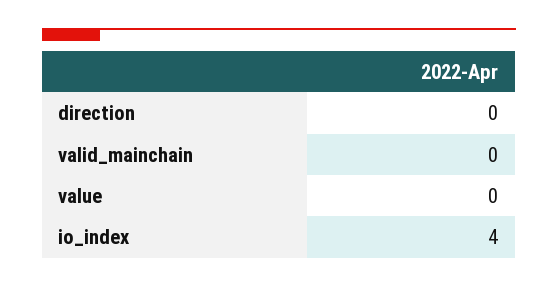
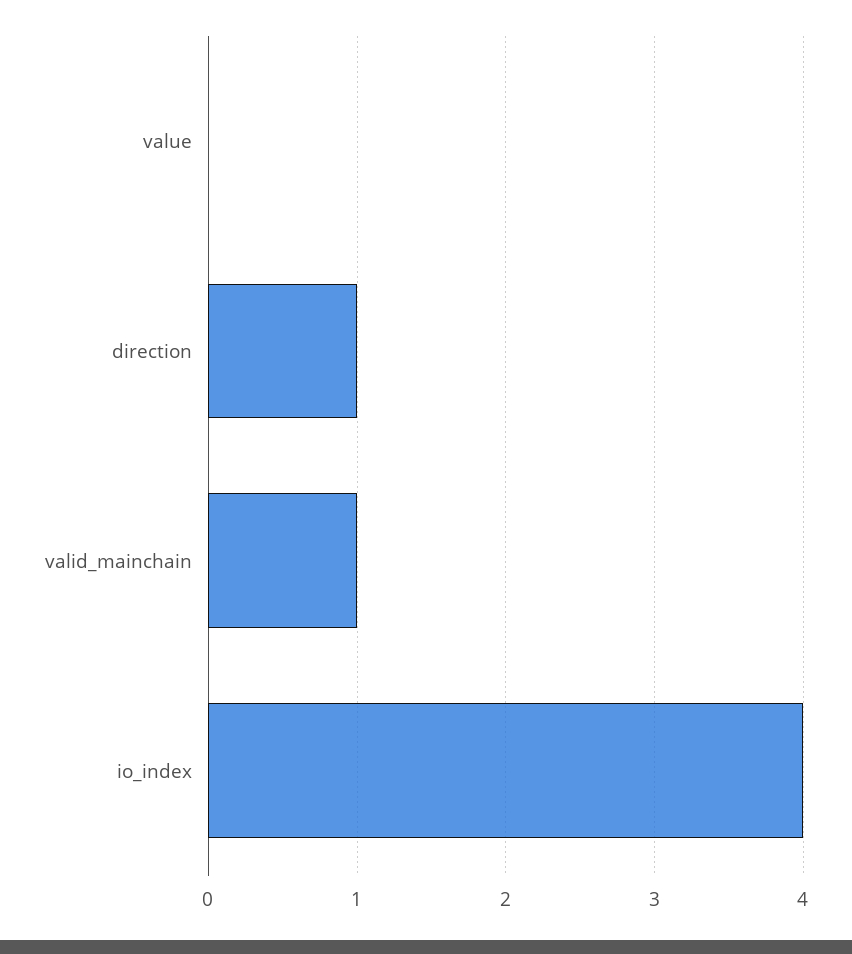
  {
-   "direction": 0,
+   "direction": 1,
-   "valid_mainchain": 0,
+   "valid_mainchain": 1,
    "value": 0,
    "io_index": 4
  }

